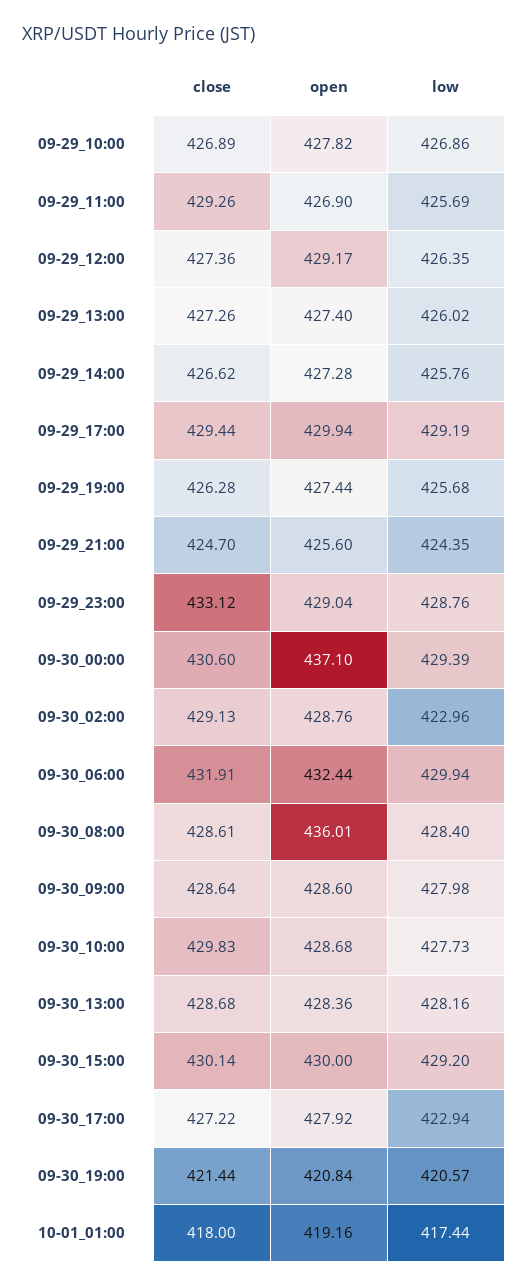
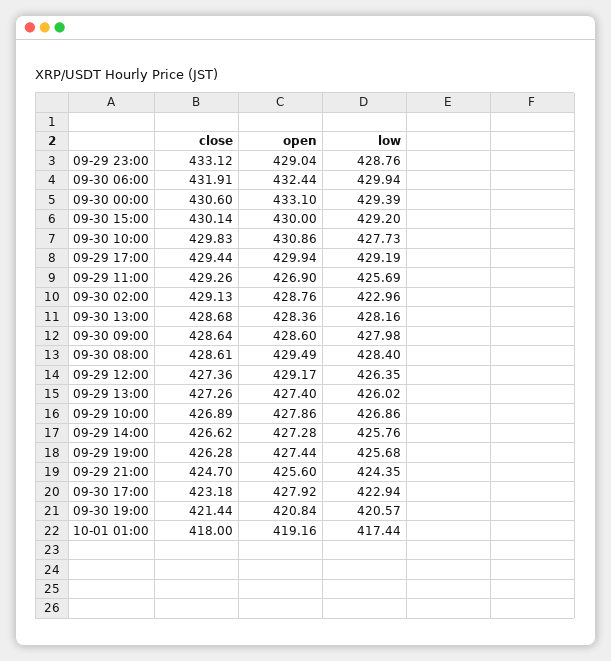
  {
    "close": {
      "09-29_10:00": 426.89,
      "09-29_11:00": 429.26,
      "09-29_12:00": 427.36,
      "09-29_13:00": 427.26,
      "09-29_14:00": 426.62,
      "09-29_17:00": 429.44,
      "09-29_19:00": 426.28,
      "09-29_21:00": 424.7,
      "09-29_23:00": 433.12,
      "09-30_00:00": 430.6,
      "09-30_02:00": 429.13,
      "09-30_06:00": 431.91,
      "09-30_08:00": 428.61,
      "09-30_09:00": 428.64,
      "09-30_10:00": 429.83,
      "09-30_13:00": 428.68,
      "09-30_15:00": 430.14,
-     "09-30_17:00": 427.22,
+     "09-30_17:00": 423.18,
      "09-30_19:00": 421.44,
      "10-01_01:00": 418
    },
    "open": {
-     "09-29_10:00": 427.82,
+     "09-29_10:00": 427.86,
      "09-29_11:00": 426.9,
      "09-29_12:00": 429.17,
      "09-29_13:00": 427.4,
      "09-29_14:00": 427.28,
      "09-29_17:00": 429.94,
      "09-29_19:00": 427.44,
      "09-29_21:00": 425.6,
      "09-29_23:00": 429.04,
-     "09-30_00:00": 437.1,
+     "09-30_00:00": 433.1,
      "09-30_02:00": 428.76,
      "09-30_06:00": 432.44,
-     "09-30_08:00": 436.01,
+     "09-30_08:00": 429.49,
      "09-30_09:00": 428.6,
-     "09-30_10:00": 428.68,
+     "09-30_10:00": 430.86,
      "09-30_13:00": 428.36,
      "09-30_15:00": 430,
      "09-30_17:00": 427.92,
      "09-30_19:00": 420.84,
      "10-01_01:00": 419.16
    },
    "low": {
      "09-29_10:00": 426.86,
      "09-29_11:00": 425.69,
      "09-29_12:00": 426.35,
      "09-29_13:00": 426.02,
      "09-29_14:00": 425.76,
      "09-29_17:00": 429.19,
      "09-29_19:00": 425.68,
      "09-29_21:00": 424.35,
      "09-29_23:00": 428.76,
      "09-30_00:00": 429.39,
      "09-30_02:00": 422.96,
      "09-30_06:00": 429.94,
      "09-30_08:00": 428.4,
      "09-30_09:00": 427.98,
      "09-30_10:00": 427.73,
      "09-30_13:00": 428.16,
      "09-30_15:00": 429.2,
      "09-30_17:00": 422.94,
      "09-30_19:00": 420.57,
      "10-01_01:00": 417.44
    }
  }

